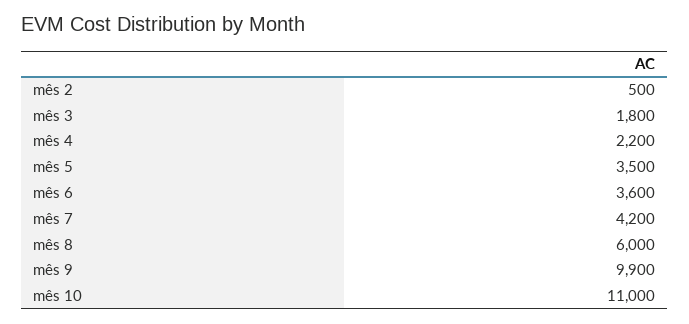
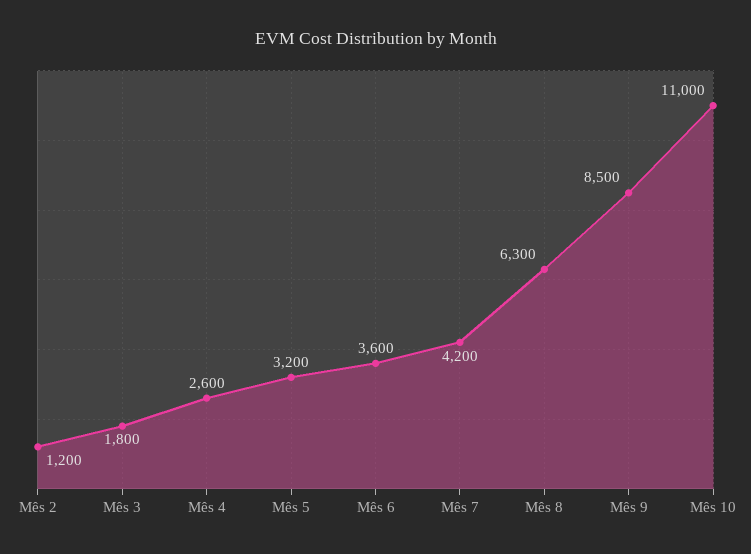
  {
-   "mês 2": 500,
+   "mês 2": 1200,
    "mês 3": 1800,
-   "mês 4": 2200,
+   "mês 4": 2600,
-   "mês 5": 3500,
+   "mês 5": 3200,
    "mês 6": 3600,
    "mês 7": 4200,
-   "mês 8": 6000,
+   "mês 8": 6300,
-   "mês 9": 9900,
+   "mês 9": 8500,
    "mês 10": 11000
  }

